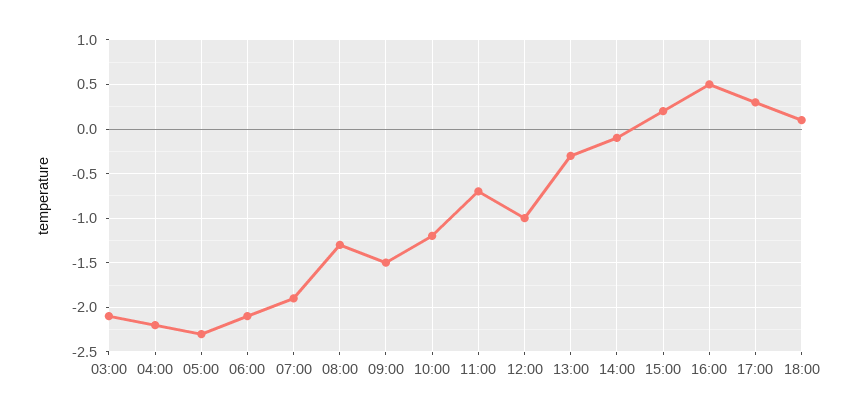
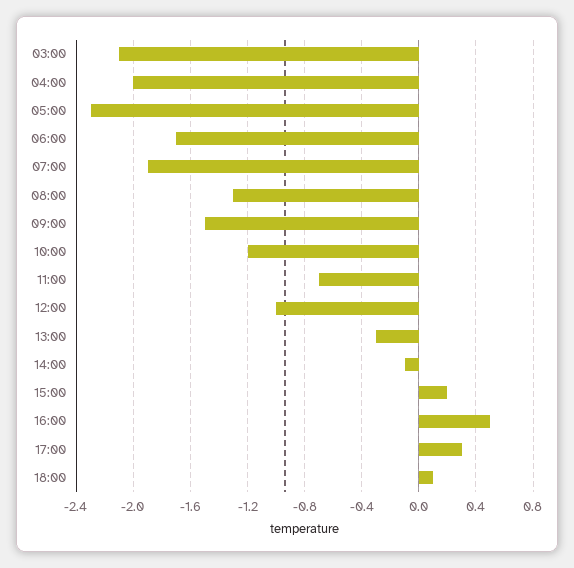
  {
    "03:00": -2.1,
-   "04:00": -2.2,
+   "04:00": -2,
    "05:00": -2.3,
-   "06:00": -2.1,
+   "06:00": -1.7,
    "07:00": -1.9,
    "08:00": -1.3,
    "09:00": -1.5,
    "10:00": -1.2,
    "11:00": -0.7,
    "12:00": -1,
    "13:00": -0.3,
    "14:00": -0.1,
    "15:00": 0.2,
    "16:00": 0.5,
    "17:00": 0.3,
    "18:00": 0.1
  }

